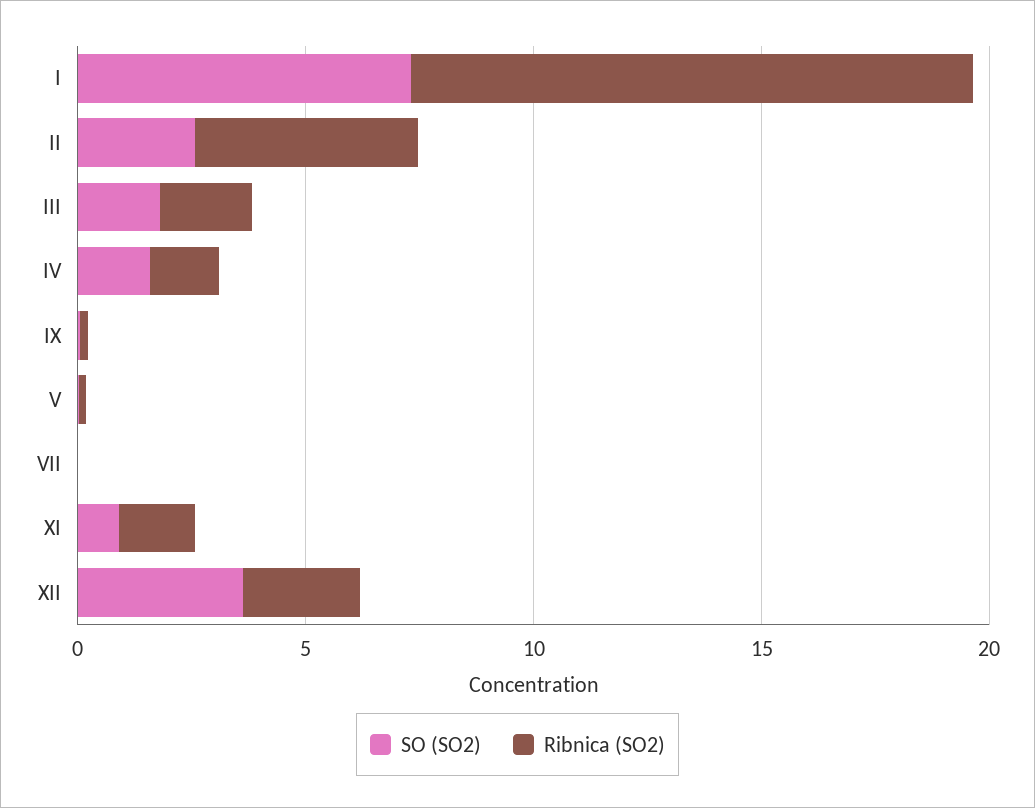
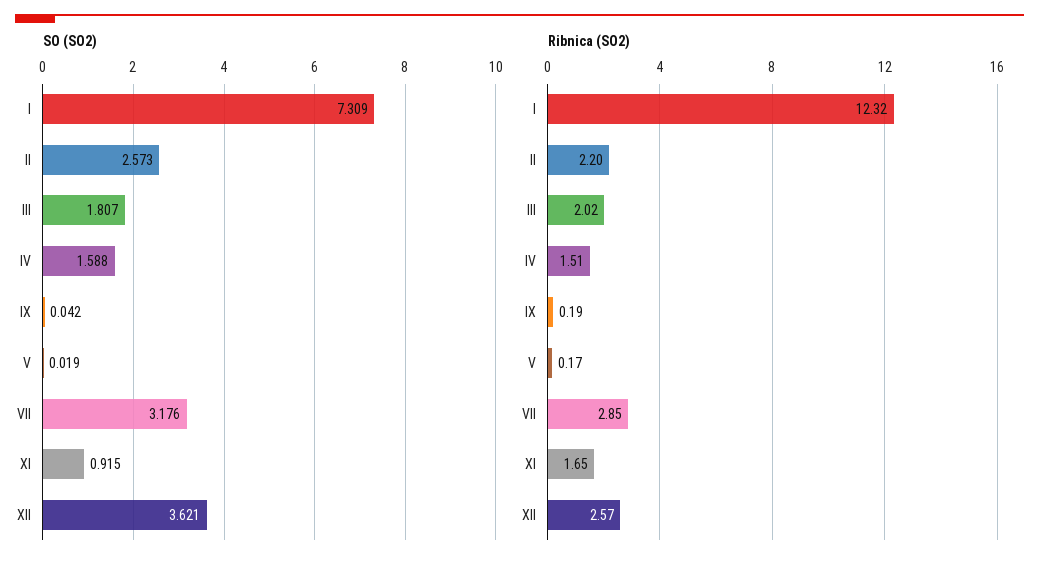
  {
    "SO (SO2)": {
      "I": 7.309,
      "II": 2.573,
      "III": 1.807,
      "IV": 1.588,
      "IX": 0.042,
      "V": 0.019,
-     "VII": 0,
+     "VII": 3.176,
      "XI": 0.915,
      "XII": 3.621
    },
    "Ribnica (SO2)": {
      "I": 12.32,
-     "II": 5,
+     "II": 2.2,
      "III": 2.02,
      "IV": 1.51,
      "IX": 0.19,
      "V": 0.17,
-     "VII": 0,
+     "VII": 2.85,
      "XI": 1.65,
      "XII": 2.57
    }
  }

